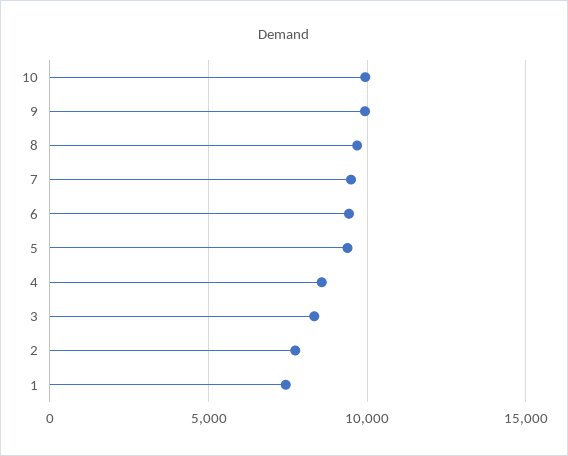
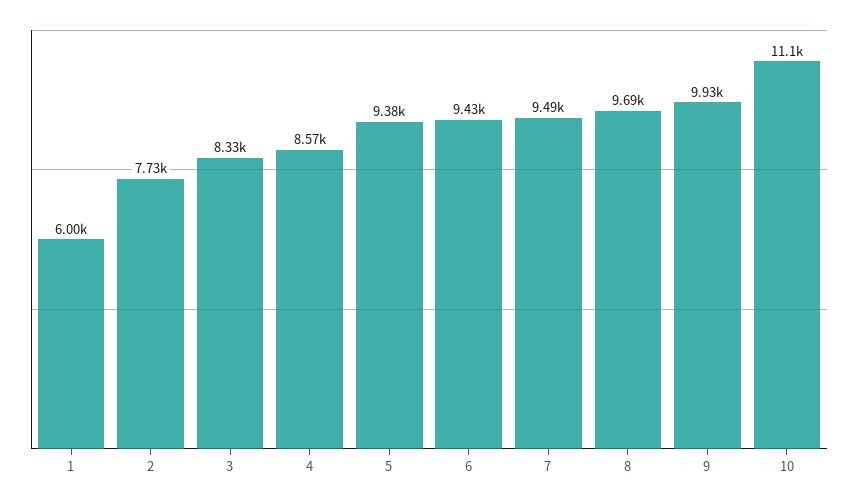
  {
-   "10": 10000,
+   "10": 11100,
    "9": 9930,
    "8": 9690,
    "7": 9490,
    "6": 9430,
    "5": 9380,
    "4": 8570,
    "3": 8330,
    "2": 7730,
-   "1": 7500
+   "1": 6000
  }

